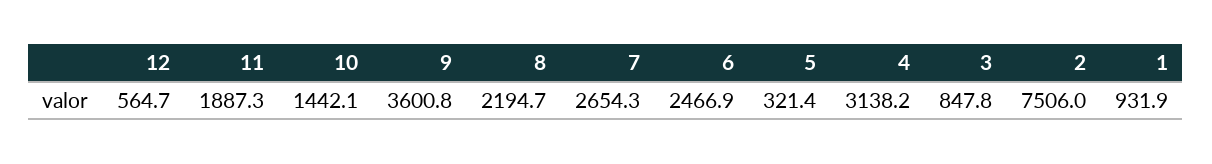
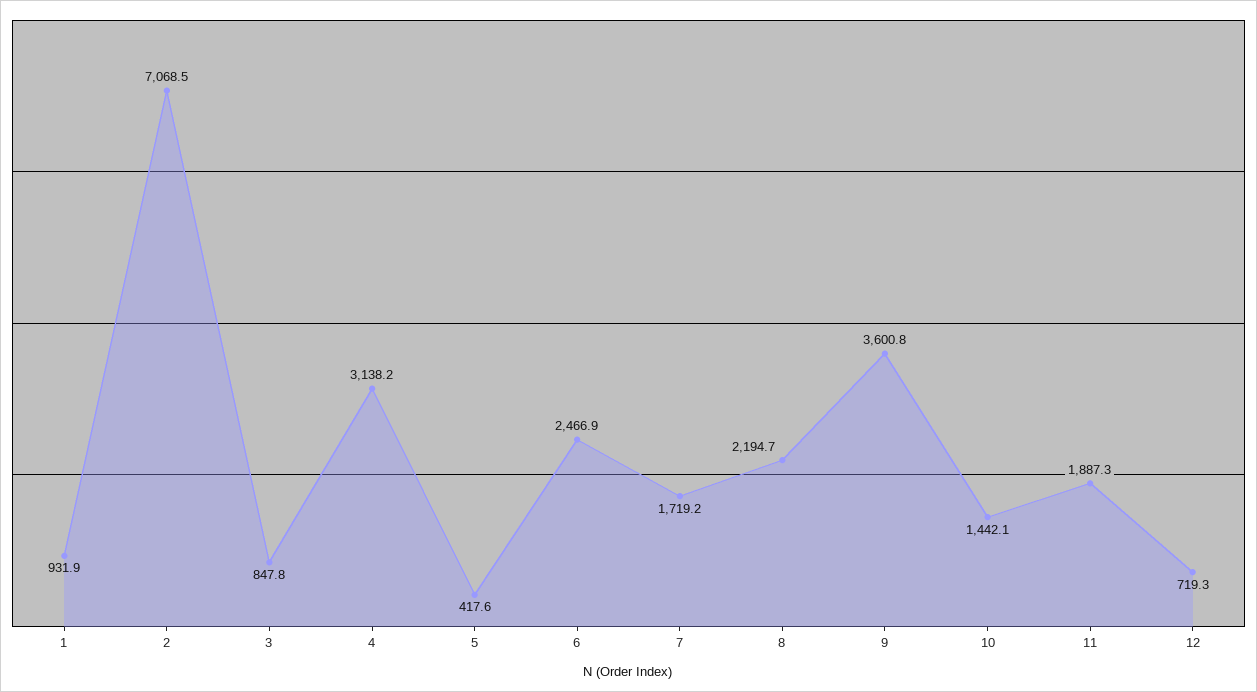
  {
-   "12": 564.7,
+   "12": 719.3,
    "11": 1887.3,
    "10": 1442.1,
    "9": 3600.8,
    "8": 2194.7,
-   "7": 2654.3,
+   "7": 1719.2,
    "6": 2466.9,
-   "5": 321.4,
+   "5": 417.6,
    "4": 3138.2,
    "3": 847.8,
-   "2": 7506,
+   "2": 7068.5,
    "1": 931.9
  }

